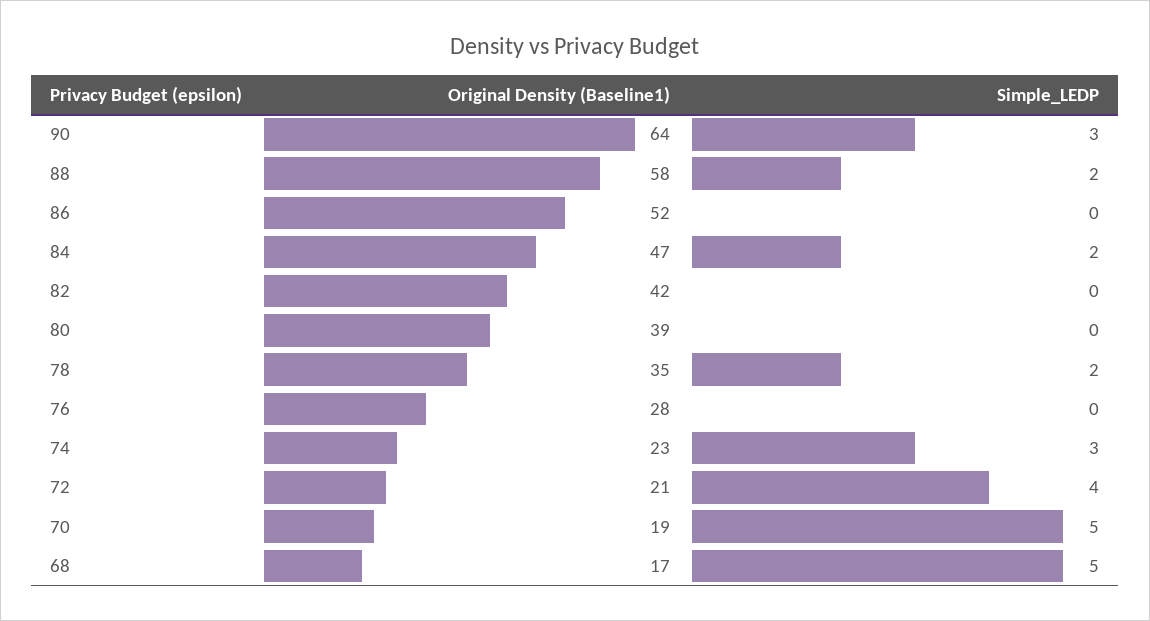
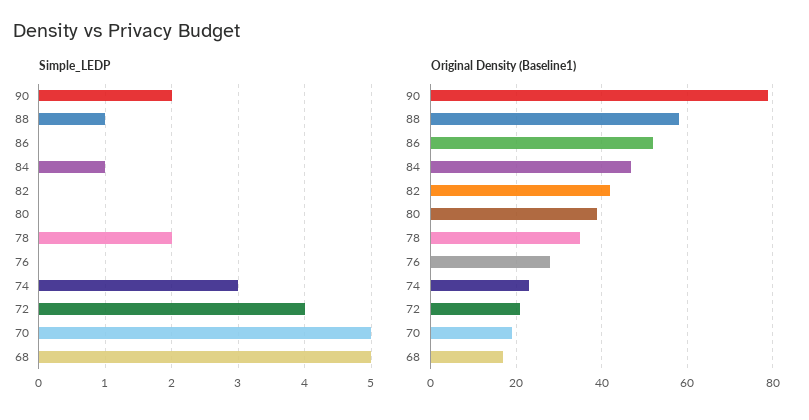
  {
    "Original Density (Baseline1)": {
-     "90": 64,
+     "90": 80,
      "88": 58,
      "86": 52,
      "84": 47,
      "82": 42,
      "80": 39,
      "78": 35,
      "76": 28,
      "74": 23,
      "72": 21,
      "70": 19,
      "68": 17
    },
    "Simple_LEDP": {
-     "90": 3,
+     "90": 2,
-     "88": 2,
+     "88": 1,
      "86": 0,
-     "84": 2,
+     "84": 1,
      "82": 0,
      "80": 0,
      "78": 2,
      "76": 0,
      "74": 3,
      "72": 4,
      "70": 5,
      "68": 5
    }
  }

